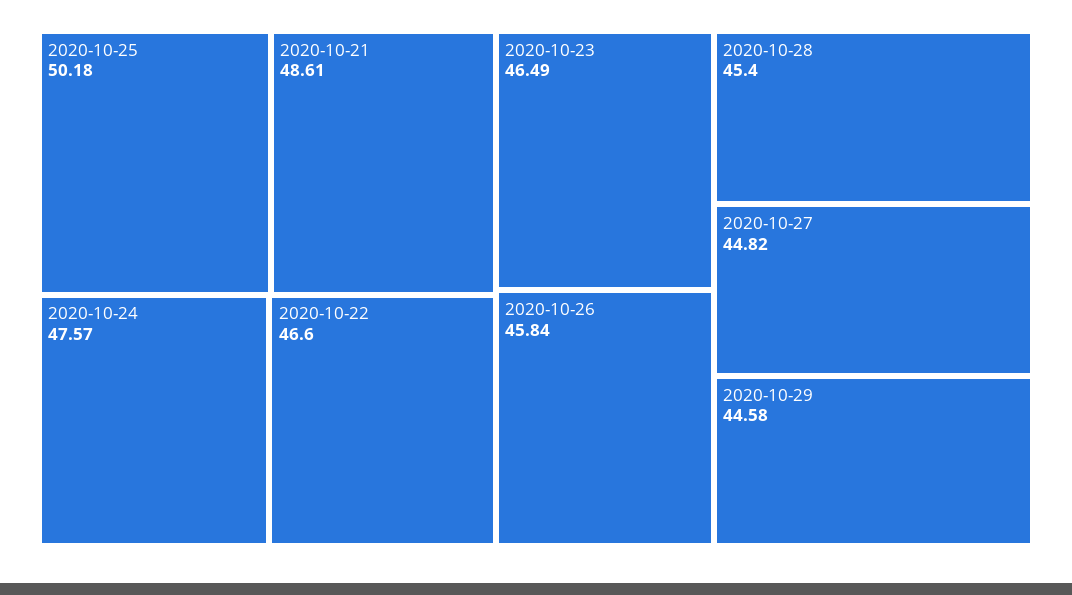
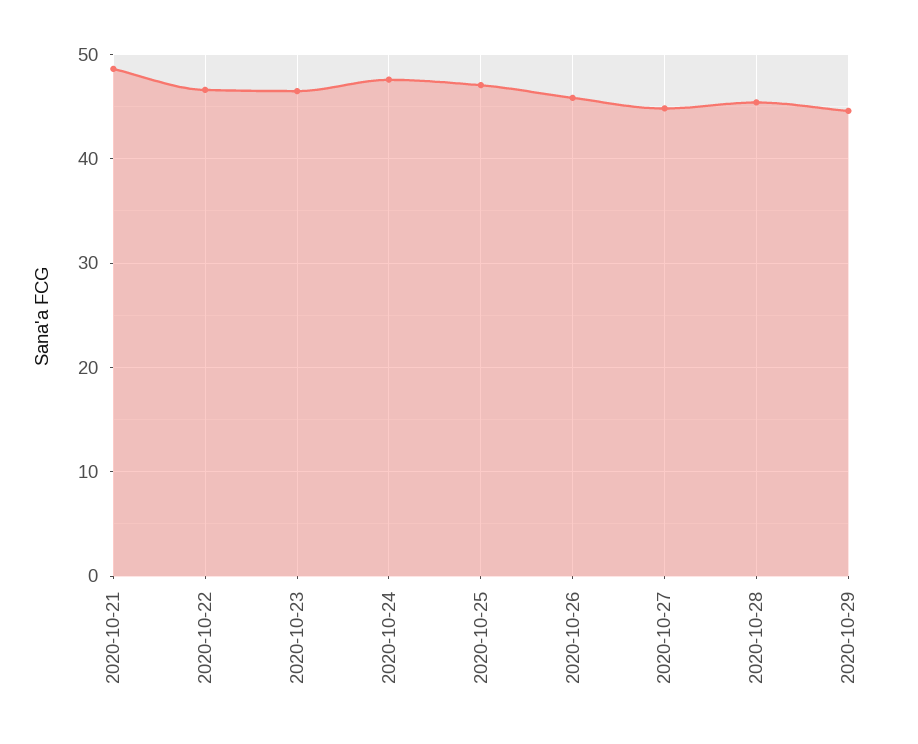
  {
-   "2020-10-25": 50.18,
+   "2020-10-25": 47,
    "2020-10-21": 48.61,
    "2020-10-24": 47.57,
    "2020-10-22": 46.6,
    "2020-10-23": 46.49,
    "2020-10-26": 45.84,
    "2020-10-28": 45.4,
    "2020-10-27": 44.82,
    "2020-10-29": 44.58
  }

